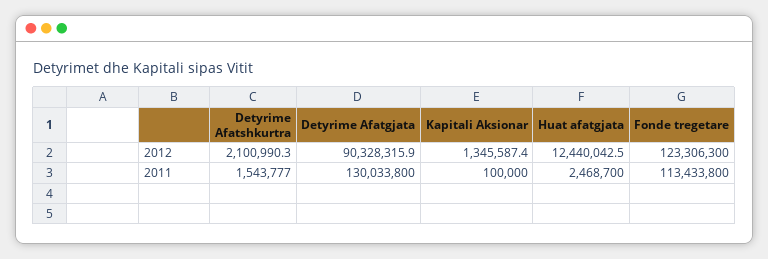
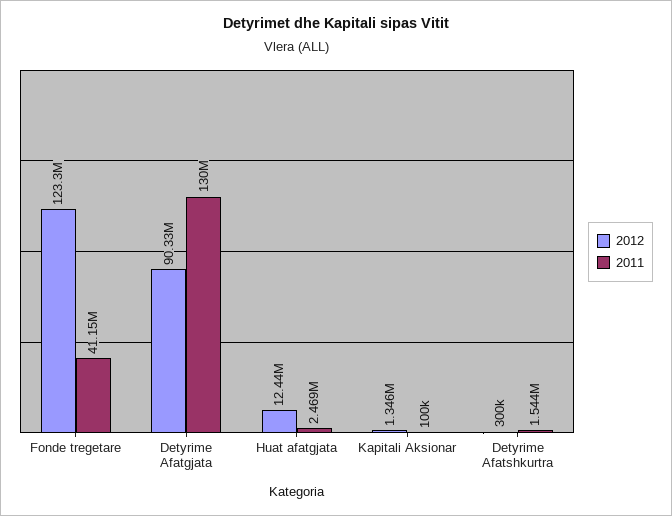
  {
    "2012": {
-     "Detyrime Afatshkurtra": 2100990.3,
+     "Detyrime Afatshkurtra": 300000,
      "Detyrime Afatgjata": 90328315.9,
      "Kapitali Aksionar": 1345587.4,
      "Huat afatgjata": 12440042.5,
      "Fonde tregetare": 123306300
    },
    "2011": {
      "Detyrime Afatshkurtra": 1543777,
      "Detyrime Afatgjata": 130033800,
      "Kapitali Aksionar": 100000,
      "Huat afatgjata": 2468700,
-     "Fonde tregetare": 113433800
+     "Fonde tregetare": 41150000
    }
  }

